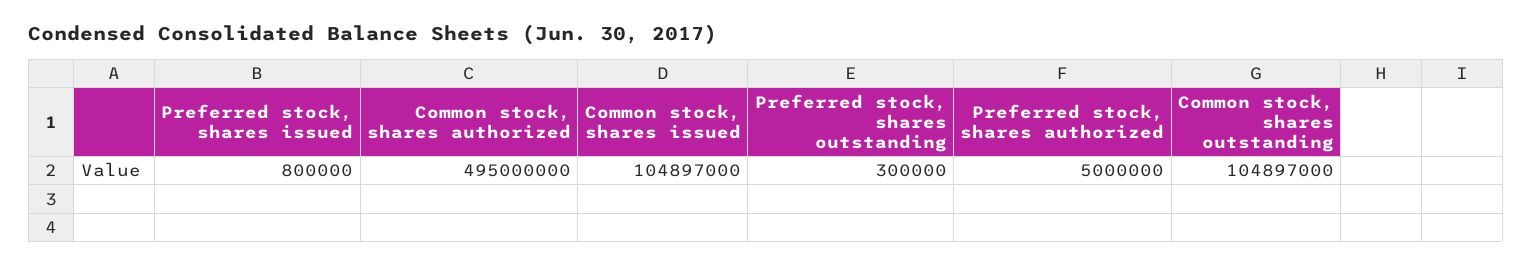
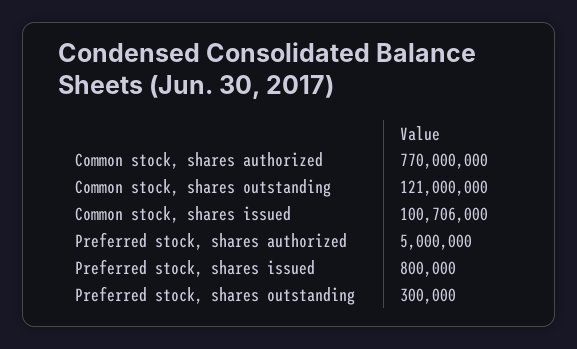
  {
    "Preferred stock, shares issued": 800000,
-   "Common stock, shares authorized": 495000000,
+   "Common stock, shares authorized": 770000000,
-   "Common stock, shares issued": 104897000,
+   "Common stock, shares issued": 100706000,
    "Preferred stock, shares outstanding": 300000,
    "Preferred stock, shares authorized": 5000000,
-   "Common stock, shares outstanding": 104897000
+   "Common stock, shares outstanding": 121000000
  }

